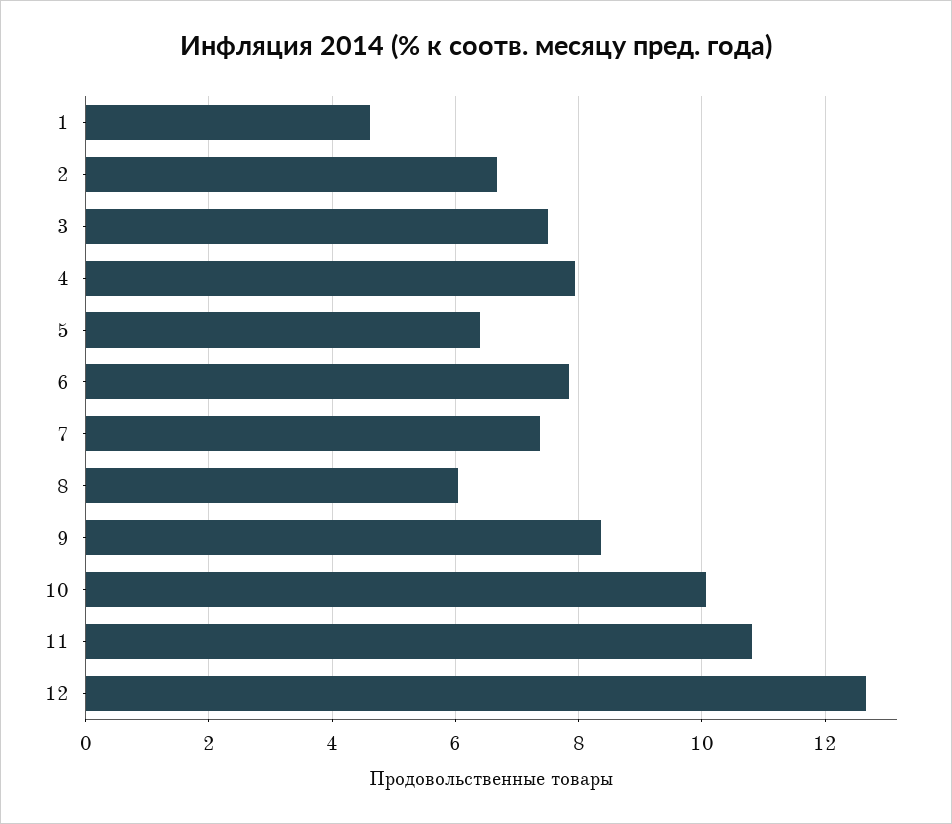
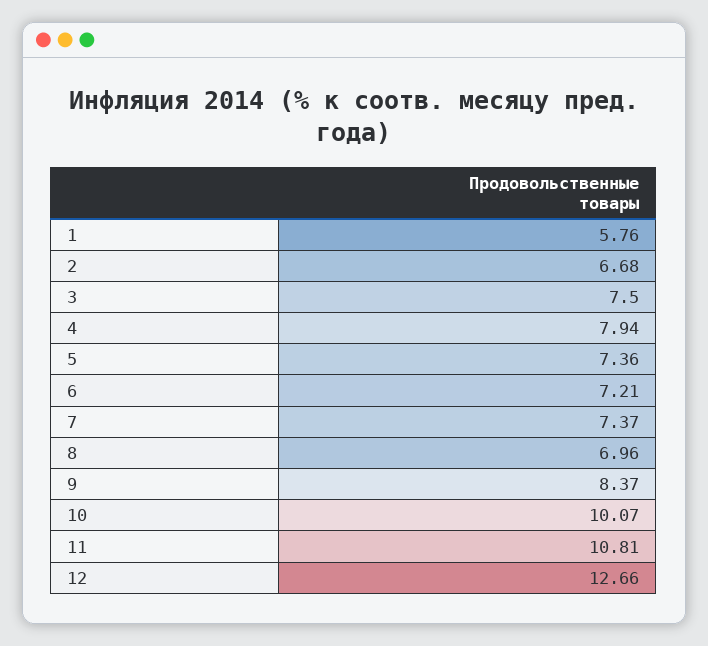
  {
-   "1": 4.6,
+   "1": 5.76,
    "2": 6.68,
    "3": 7.5,
    "4": 7.94,
-   "5": 6.4,
+   "5": 7.36,
-   "6": 7.8,
+   "6": 7.21,
    "7": 7.37,
-   "8": 6,
+   "8": 6.96,
    "9": 8.37,
    "10": 10.07,
    "11": 10.81,
    "12": 12.66
  }

